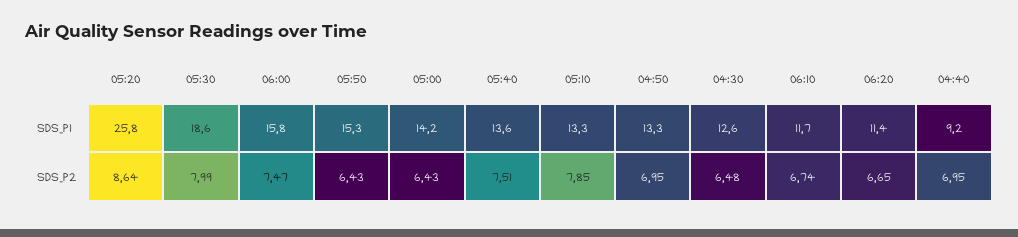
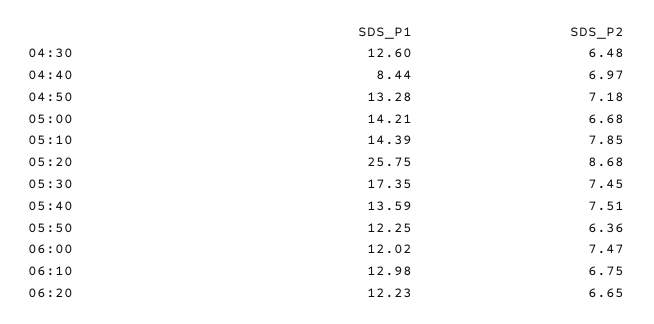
  {
    "05:20": {
      "SDS_P1": 25.75,
-     "SDS_P2": 8.64
+     "SDS_P2": 8.68
    },
    "05:30": {
-     "SDS_P1": 18.6,
+     "SDS_P1": 17.35,
-     "SDS_P2": 7.99
+     "SDS_P2": 7.45
    },
    "06:00": {
-     "SDS_P1": 15.8,
+     "SDS_P1": 12.02,
      "SDS_P2": 7.47
    },
    "05:50": {
-     "SDS_P1": 15.3,
+     "SDS_P1": 12.25,
-     "SDS_P2": 6.43
+     "SDS_P2": 6.36
    },
    "05:00": {
      "SDS_P1": 14.21,
-     "SDS_P2": 6.43
+     "SDS_P2": 6.68
    },
    "05:40": {
      "SDS_P1": 13.59,
      "SDS_P2": 7.51
    },
    "05:10": {
-     "SDS_P1": 13.3,
+     "SDS_P1": 14.39,
      "SDS_P2": 7.85
    },
    "04:50": {
      "SDS_P1": 13.28,
-     "SDS_P2": 6.95
+     "SDS_P2": 7.18
    },
    "04:30": {
      "SDS_P1": 12.6,
      "SDS_P2": 6.48
    },
    "06:10": {
-     "SDS_P1": 11.7,
+     "SDS_P1": 12.98,
-     "SDS_P2": 6.74
+     "SDS_P2": 6.75
    },
    "06:20": {
-     "SDS_P1": 11.4,
+     "SDS_P1": 12.23,
      "SDS_P2": 6.65
    },
    "04:40": {
-     "SDS_P1": 9.2,
+     "SDS_P1": 8.44,
-     "SDS_P2": 6.95
+     "SDS_P2": 6.97
    }
  }

